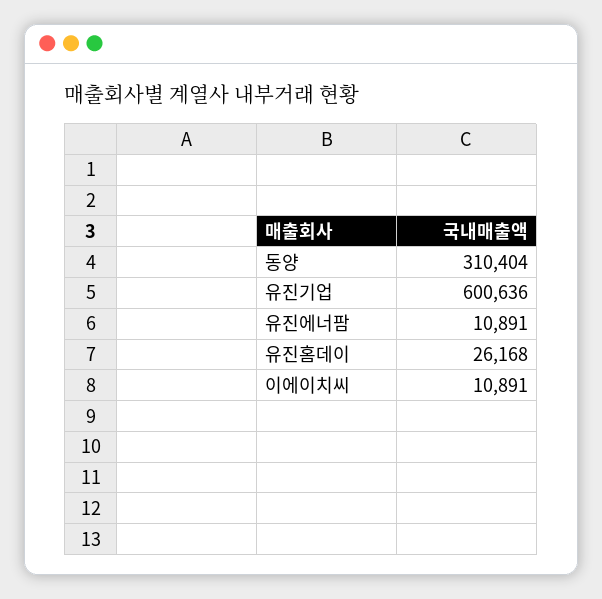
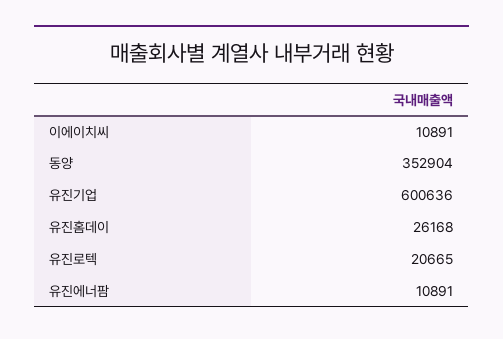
  {
-   "동양": 310404,
+   "동양": 352904,
    "유진기업": 600636,
    "유진에너팜": 10891,
    "유진홈데이": 26168,
-   "이에이치씨": 10891
+   "이에이치씨": 10891,
+   "유진로텍": 20665
  }

